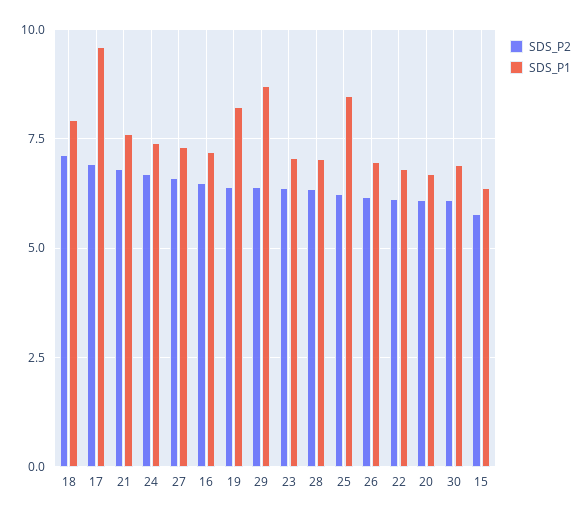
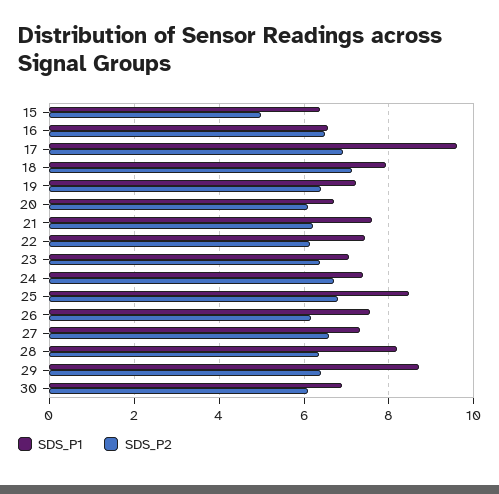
  {
    "SDS_P2": {
      "18": 7.2,
      "17": 7,
-     "21": 6.75,
+     "21": 6.2,
      "24": 6.8,
      "27": 6.6,
      "16": 6.6,
      "19": 6.4,
      "29": 6.4,
      "23": 6.4,
      "28": 6.4,
-     "25": 6.25,
+     "25": 6.8,
      "26": 6.2,
      "22": 6.2,
      "20": 6.2,
      "30": 6.2,
-     "15": 5.75
+     "15": 5
    },
    "SDS_P1": {
      "18": 8,
      "17": 9.6,
      "21": 7.6,
      "24": 7.4,
      "27": 7.4,
-     "16": 7.25,
+     "16": 6.6,
-     "19": 8.25,
+     "19": 7.2,
      "29": 8.8,
      "23": 7,
-     "28": 7,
+     "28": 8.2,
      "25": 8.4,
-     "26": 7,
+     "26": 7.6,
-     "22": 6.75,
+     "22": 7.4,
      "20": 6.8,
      "30": 7,
      "15": 6.4
    }
  }

